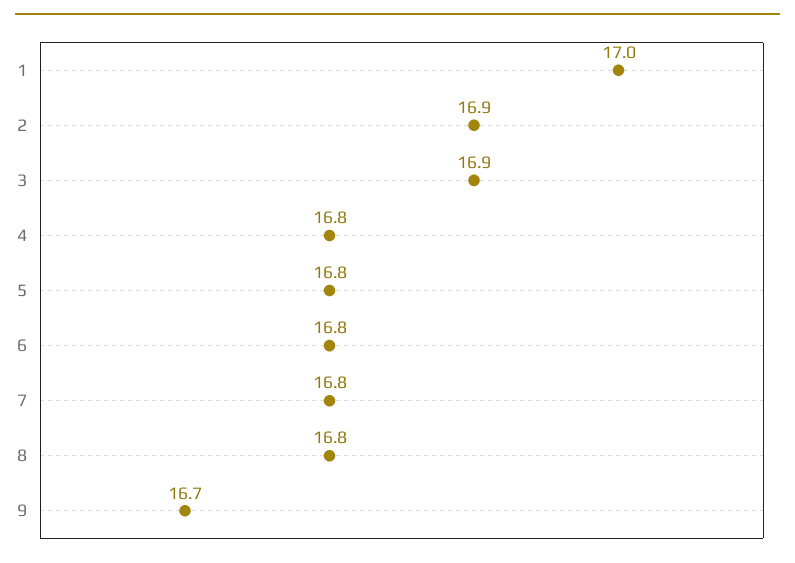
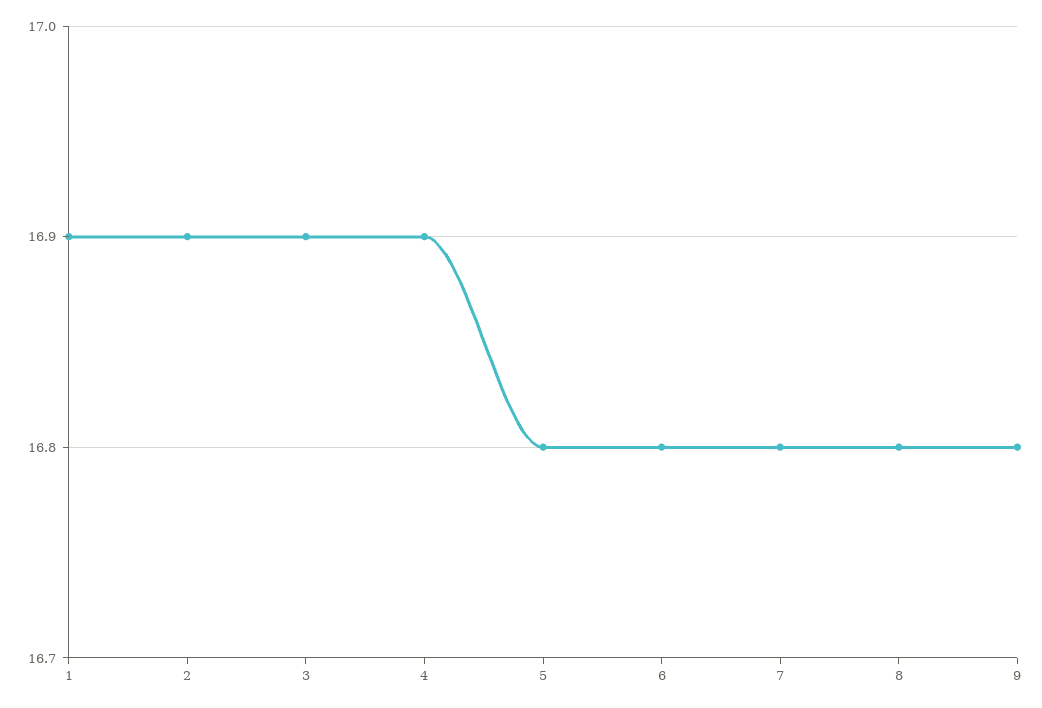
  {
-   "1": 17,
+   "1": 16.9,
    "2": 16.9,
    "3": 16.9,
-   "4": 16.8,
+   "4": 16.9,
    "5": 16.8,
    "6": 16.8,
    "7": 16.8,
    "8": 16.8,
-   "9": 16.7
+   "9": 16.8
  }

